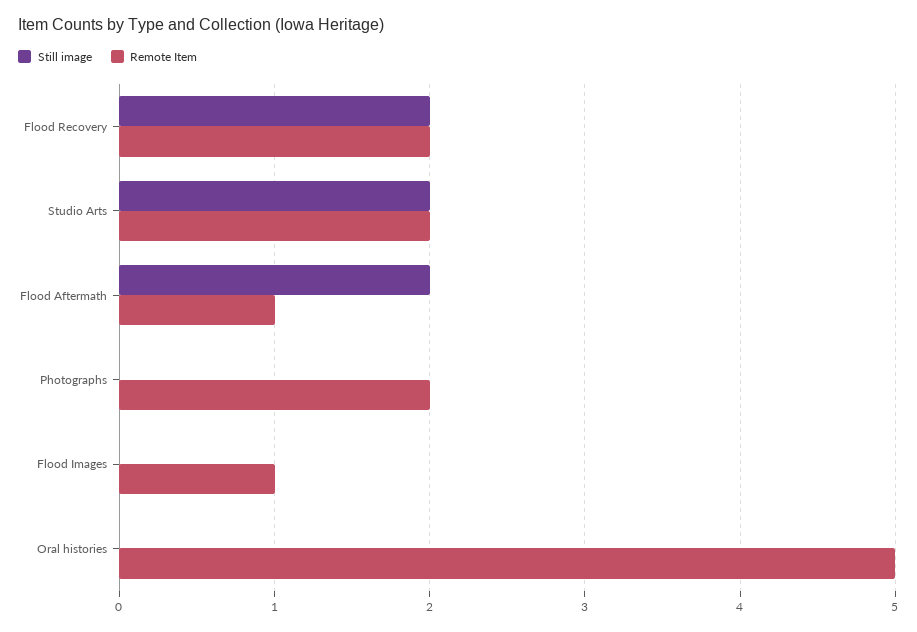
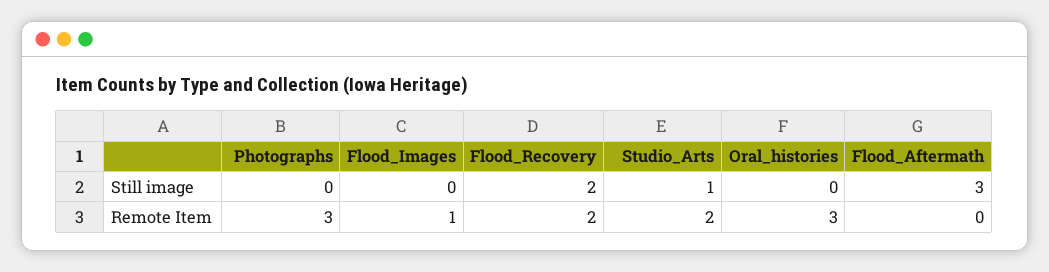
  {
    "Still image": {
      "Flood Recovery": 2,
-     "Studio Arts": 2,
+     "Studio Arts": 1,
-     "Flood Aftermath": 2,
+     "Flood Aftermath": 3,
      "Photographs": 0,
      "Flood Images": 0,
      "Oral histories": 0
    },
    "Remote Item": {
      "Flood Recovery": 2,
      "Studio Arts": 2,
-     "Flood Aftermath": 1,
+     "Flood Aftermath": 0,
-     "Photographs": 2,
+     "Photographs": 3,
      "Flood Images": 1,
-     "Oral histories": 5
+     "Oral histories": 3
    }
  }

